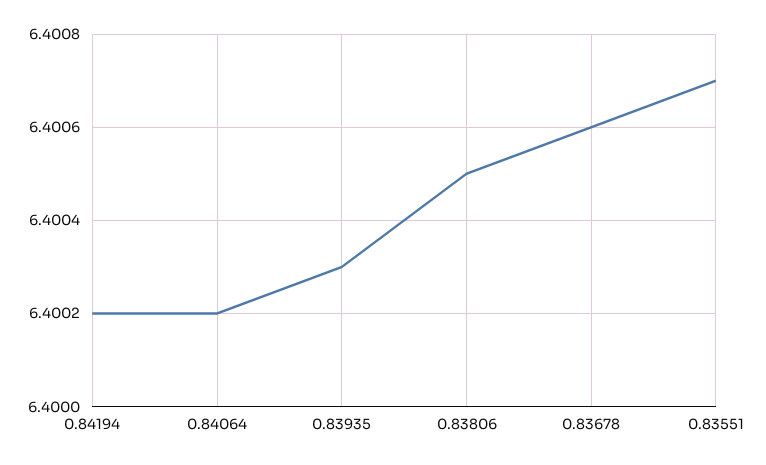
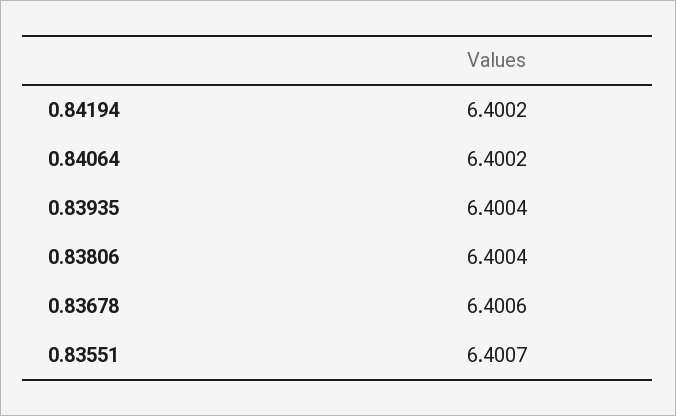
  {
    "0.84194": 6.4002,
    "0.84064": 6.4002,
-   "0.83935": 6.4003,
+   "0.83935": 6.4004,
-   "0.83806": 6.4005,
+   "0.83806": 6.4004,
    "0.83678": 6.4006,
    "0.83551": 6.4007
  }

